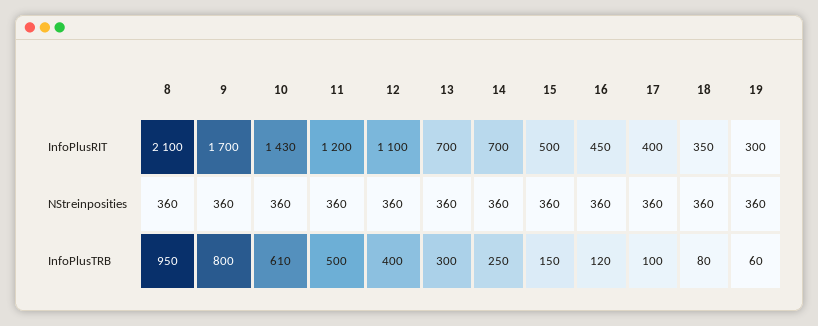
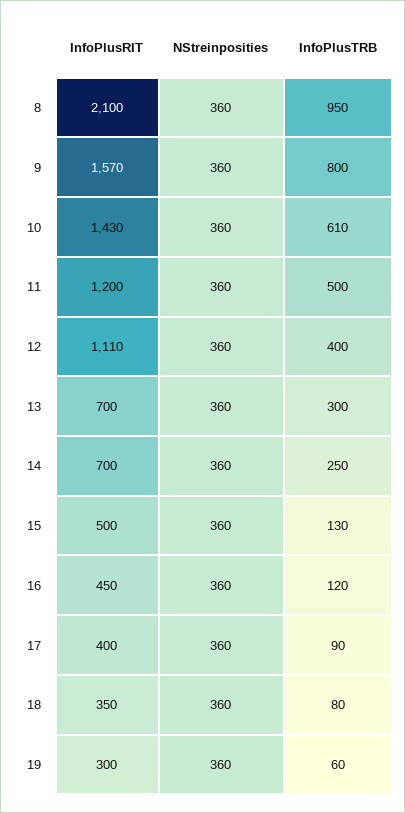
  {
    "8": {
      "InfoPlusRIT": 2100,
      "NStreinposities": 360,
      "InfoPlusTRB": 950
    },
    "9": {
-     "InfoPlusRIT": 1700,
+     "InfoPlusRIT": 1570,
      "NStreinposities": 360,
      "InfoPlusTRB": 800
    },
    "10": {
      "InfoPlusRIT": 1430,
      "NStreinposities": 360,
      "InfoPlusTRB": 610
    },
    "11": {
      "InfoPlusRIT": 1200,
      "NStreinposities": 360,
      "InfoPlusTRB": 500
    },
    "12": {
-     "InfoPlusRIT": 1100,
+     "InfoPlusRIT": 1110,
      "NStreinposities": 360,
      "InfoPlusTRB": 400
    },
    "13": {
      "InfoPlusRIT": 700,
      "NStreinposities": 360,
      "InfoPlusTRB": 300
    },
    "14": {
      "InfoPlusRIT": 700,
      "NStreinposities": 360,
      "InfoPlusTRB": 250
    },
    "15": {
      "InfoPlusRIT": 500,
      "NStreinposities": 360,
-     "InfoPlusTRB": 150
+     "InfoPlusTRB": 130
    },
    "16": {
      "InfoPlusRIT": 450,
      "NStreinposities": 360,
      "InfoPlusTRB": 120
    },
    "17": {
      "InfoPlusRIT": 400,
      "NStreinposities": 360,
-     "InfoPlusTRB": 100
+     "InfoPlusTRB": 90
    },
    "18": {
      "InfoPlusRIT": 350,
      "NStreinposities": 360,
      "InfoPlusTRB": 80
    },
    "19": {
      "InfoPlusRIT": 300,
      "NStreinposities": 360,
      "InfoPlusTRB": 60
    }
  }

